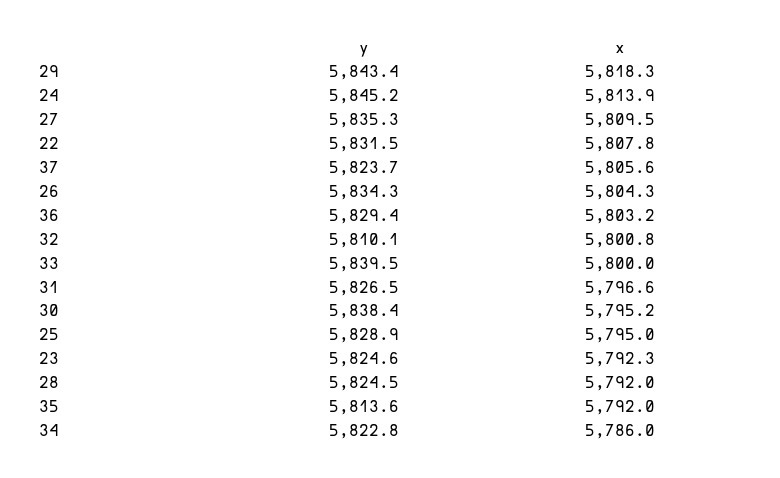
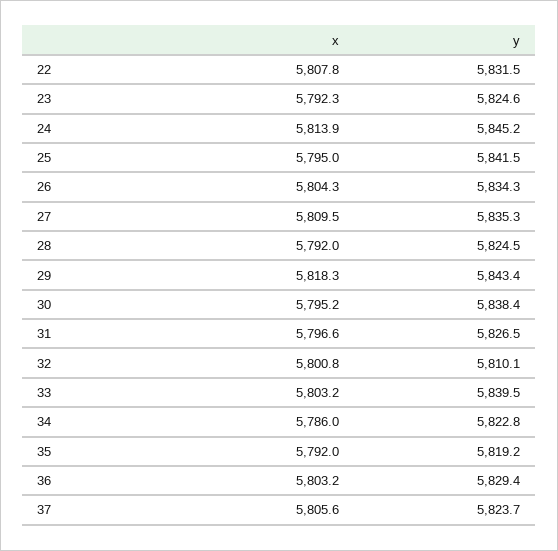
  {
    "y": {
      "29": 5843.4,
      "24": 5845.2,
      "27": 5835.3,
      "22": 5831.5,
      "37": 5823.7,
      "26": 5834.3,
      "36": 5829.4,
      "32": 5810.1,
      "33": 5839.5,
      "31": 5826.5,
      "30": 5838.4,
-     "25": 5828.9,
+     "25": 5841.5,
      "23": 5824.6,
      "28": 5824.5,
-     "35": 5813.6,
+     "35": 5819.2,
      "34": 5822.8
    },
    "x": {
      "29": 5818.3,
      "24": 5813.9,
      "27": 5809.5,
      "22": 5807.8,
      "37": 5805.6,
      "26": 5804.3,
      "36": 5803.2,
      "32": 5800.8,
-     "33": 5800,
+     "33": 5803.2,
      "31": 5796.6,
      "30": 5795.2,
      "25": 5795,
      "23": 5792.3,
      "28": 5792,
      "35": 5792,
      "34": 5786
    }
  }

